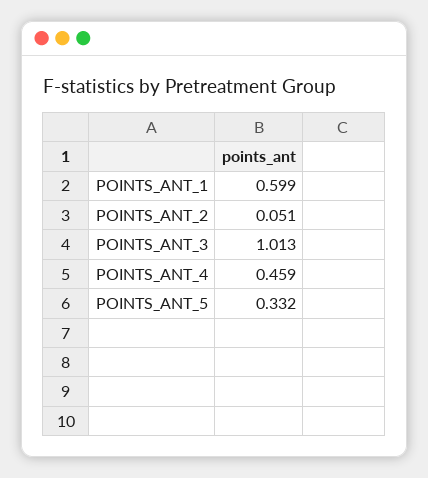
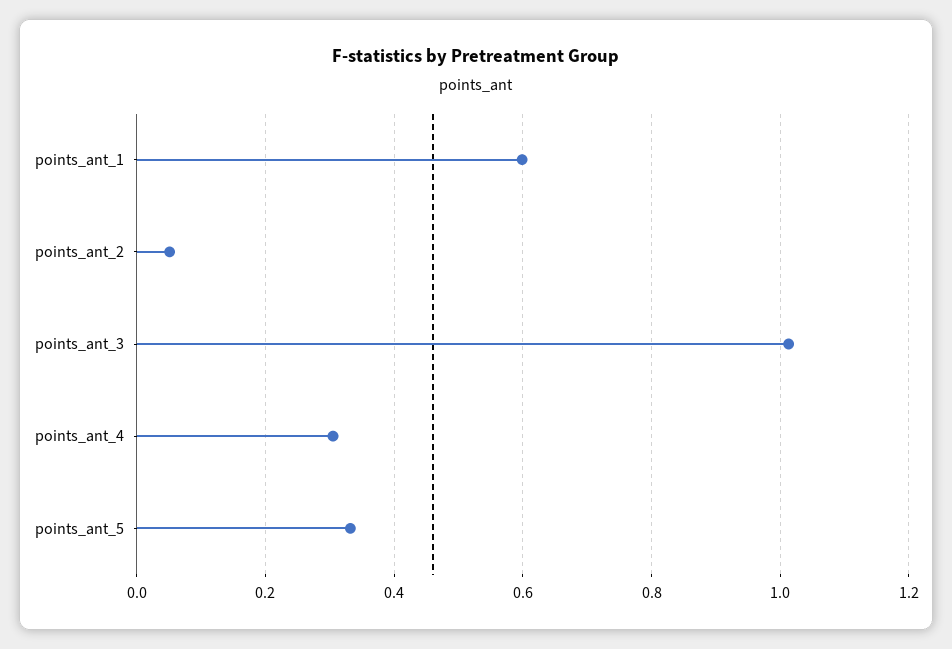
  {
    "POINTS_ANT_1": 0.599,
    "POINTS_ANT_2": 0.051,
    "POINTS_ANT_3": 1.013,
-   "POINTS_ANT_4": 0.459,
+   "POINTS_ANT_4": 0.3,
    "POINTS_ANT_5": 0.332
  }

